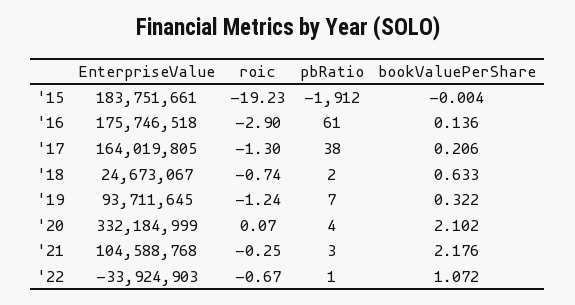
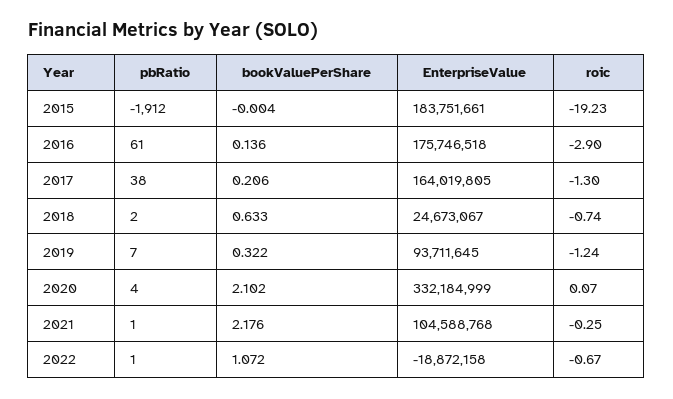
  {
    "EnterpriseValue": {
      "'15": 183751661,
      "'16": 175746518,
      "'17": 164019805,
      "'18": 24673067,
      "'19": 93711645,
      "'20": 332184999,
      "'21": 104588768,
-     "'22": -33924903
+     "'22": -18872158
    },
    "roic": {
      "'15": -19.23,
      "'16": -2.9,
      "'17": -1.3,
      "'18": -0.74,
      "'19": -1.24,
      "'20": 0.07,
      "'21": -0.25,
      "'22": -0.67
    },
    "pbRatio": {
      "'15": -1912,
      "'16": 61,
      "'17": 38,
      "'18": 2,
      "'19": 7,
      "'20": 4,
-     "'21": 3,
+     "'21": 1,
      "'22": 1
    },
    "bookValuePerShare": {
      "'15": -0.004,
      "'16": 0.136,
      "'17": 0.206,
      "'18": 0.633,
      "'19": 0.322,
      "'20": 2.102,
      "'21": 2.176,
      "'22": 1.072
    }
  }

